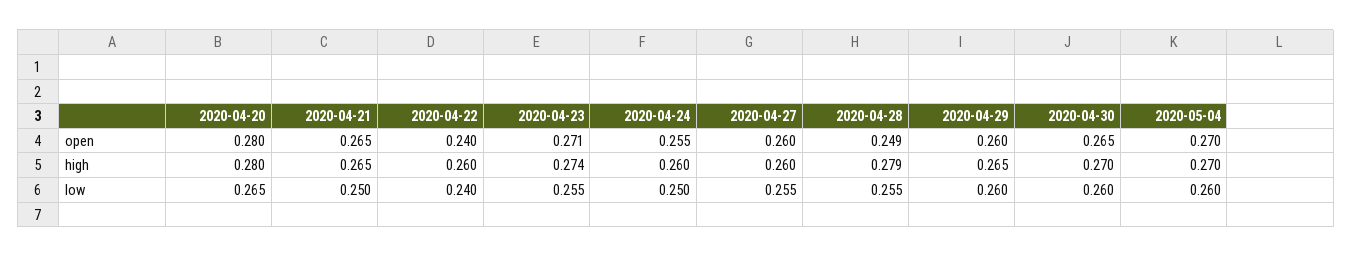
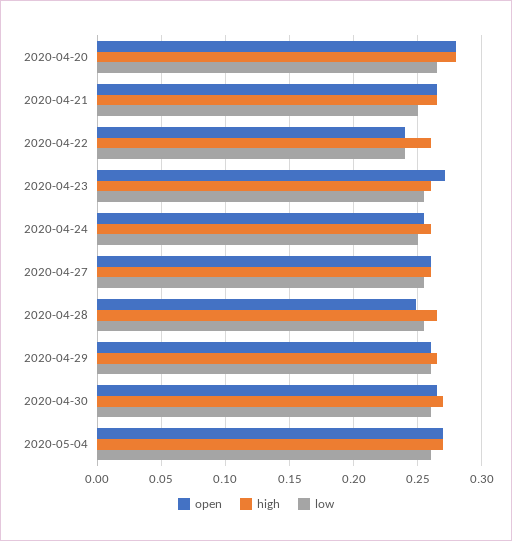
  {
    "open": {
      "2020-04-20": 0.28,
      "2020-04-21": 0.265,
      "2020-04-22": 0.24,
      "2020-04-23": 0.271,
      "2020-04-24": 0.255,
      "2020-04-27": 0.26,
      "2020-04-28": 0.249,
      "2020-04-29": 0.26,
      "2020-04-30": 0.265,
      "2020-05-04": 0.27
    },
    "high": {
      "2020-04-20": 0.28,
      "2020-04-21": 0.265,
      "2020-04-22": 0.26,
-     "2020-04-23": 0.274,
+     "2020-04-23": 0.26,
      "2020-04-24": 0.26,
      "2020-04-27": 0.26,
-     "2020-04-28": 0.279,
+     "2020-04-28": 0.265,
      "2020-04-29": 0.265,
      "2020-04-30": 0.27,
      "2020-05-04": 0.27
    },
    "low": {
      "2020-04-20": 0.265,
      "2020-04-21": 0.25,
      "2020-04-22": 0.24,
      "2020-04-23": 0.255,
      "2020-04-24": 0.25,
      "2020-04-27": 0.255,
      "2020-04-28": 0.255,
      "2020-04-29": 0.26,
      "2020-04-30": 0.26,
      "2020-05-04": 0.26
    }
  }

